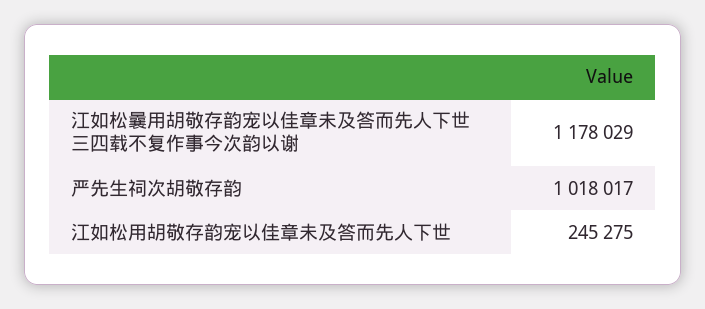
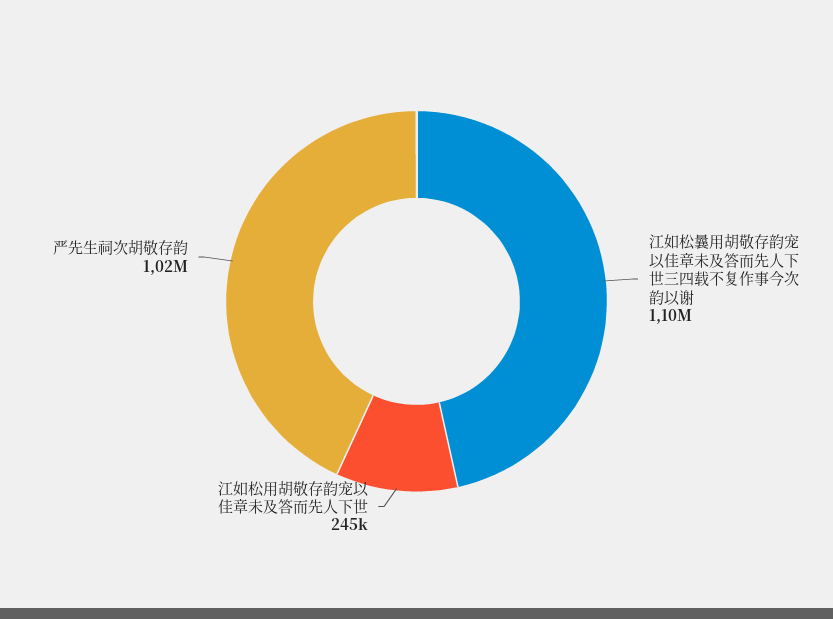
  {
-   "江如松曩用胡敬存韵宠以佳章未及答而先人下世三四载不复作事今次韵以谢": 1178029,
+   "江如松曩用胡敬存韵宠以佳章未及答而先人下世三四载不复作事今次韵以谢": 1100000,
    "严先生祠次胡敬存韵": 1018017,
    "江如松用胡敬存韵宠以佳章未及答而先人下世": 245275
  }

